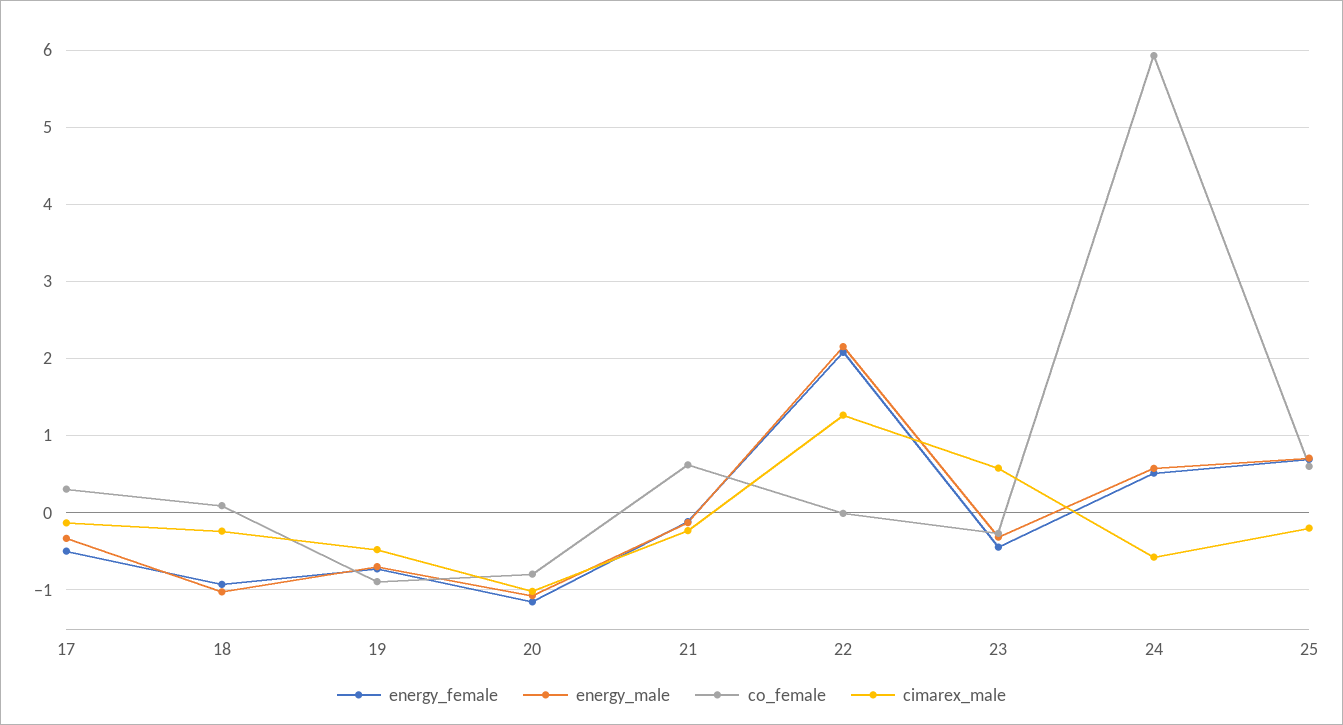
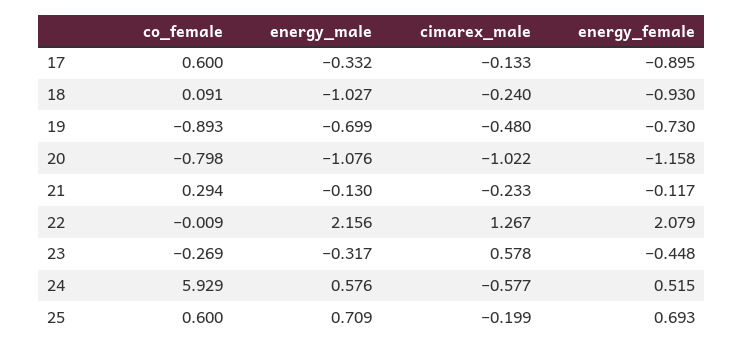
  {
    "energy_female": {
-     "17": -0.5,
+     "17": -0.895,
      "18": -0.93,
      "19": -0.73,
      "20": -1.158,
      "21": -0.117,
      "22": 2.079,
      "23": -0.448,
      "24": 0.515,
      "25": 0.693
    },
    "energy_male": {
      "17": -0.332,
      "18": -1.027,
      "19": -0.699,
      "20": -1.076,
      "21": -0.13,
      "22": 2.156,
      "23": -0.317,
      "24": 0.576,
      "25": 0.709
    },
    "co_female": {
-     "17": 0.3,
+     "17": 0.6,
      "18": 0.091,
      "19": -0.893,
      "20": -0.798,
-     "21": 0.6,
+     "21": 0.294,
      "22": -0.009,
      "23": -0.269,
      "24": 5.929,
      "25": 0.6
    },
    "cimarex_male": {
      "17": -0.133,
      "18": -0.24,
      "19": -0.48,
      "20": -1.022,
      "21": -0.233,
      "22": 1.267,
      "23": 0.578,
      "24": -0.577,
      "25": -0.199
    }
  }

